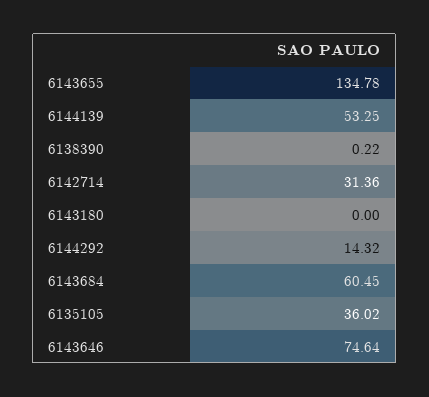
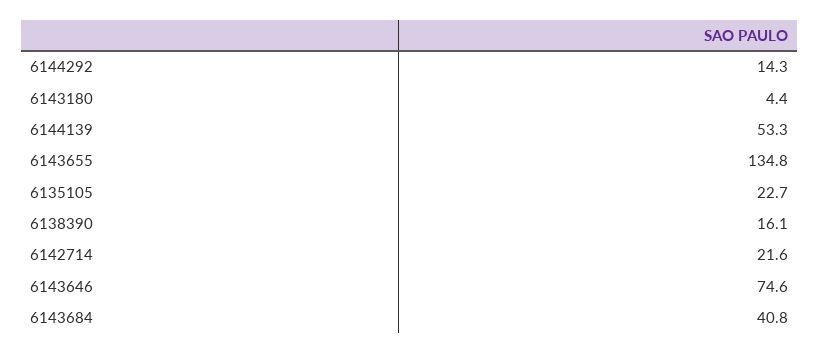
  {
    "6143655": 134.78,
    "6144139": 53.25,
-   "6138390": 0.22,
+   "6138390": 16.1,
-   "6142714": 31.36,
+   "6142714": 21.6,
-   "6143180": 0,
+   "6143180": 4.4,
    "6144292": 14.32,
-   "6143684": 60.45,
+   "6143684": 40.8,
-   "6135105": 36.02,
+   "6135105": 22.7,
    "6143646": 74.64
  }

